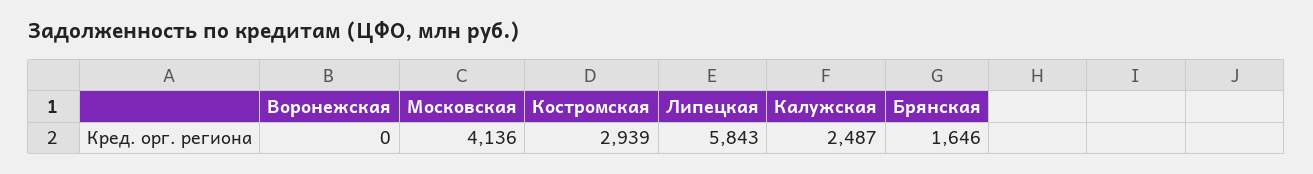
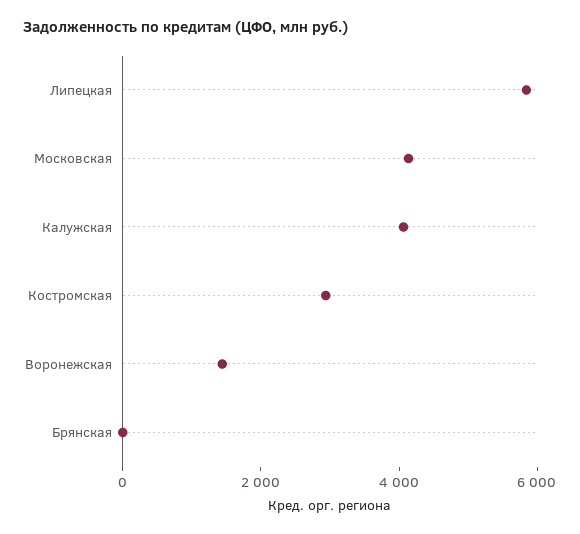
  {
-   "Воронежская": 0,
+   "Воронежская": 1500,
    "Московская": 4136,
    "Костромская": 2939,
    "Липецкая": 5843,
-   "Калужская": 2487,
+   "Калужская": 4000,
-   "Брянская": 1646
+   "Брянская": 0
  }

